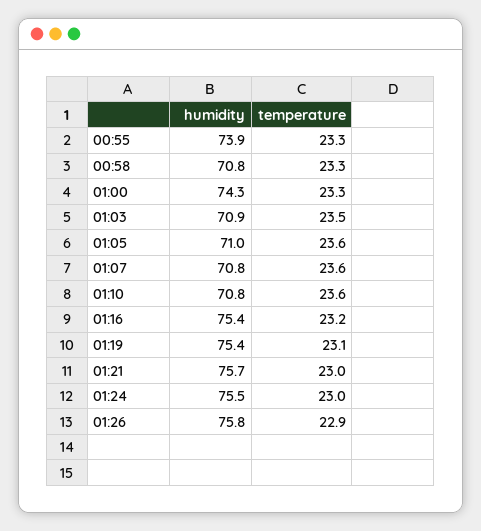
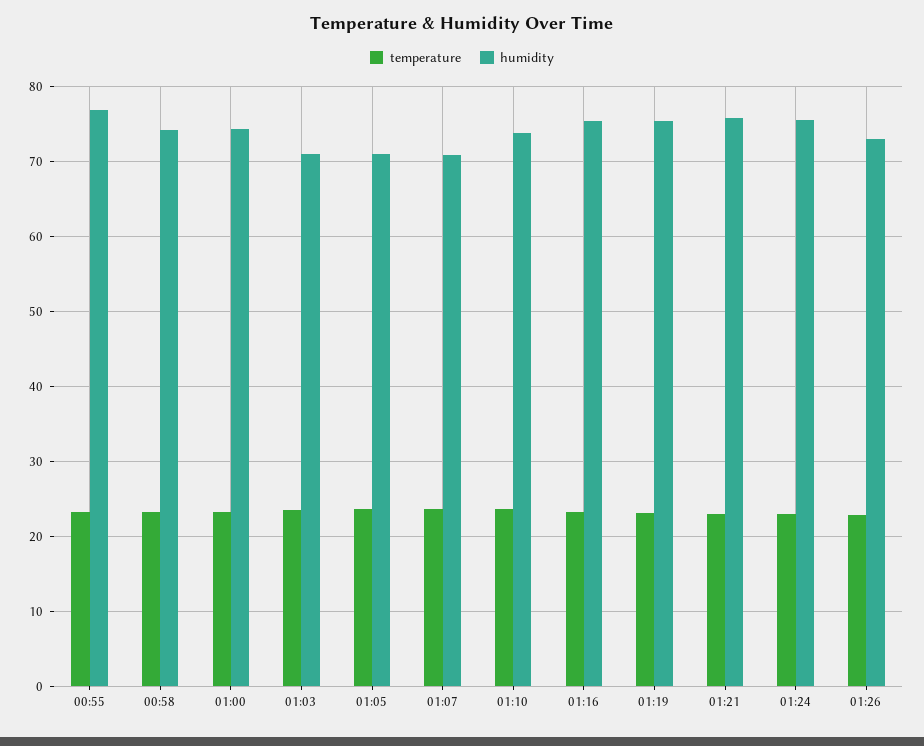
  {
    "humidity": {
-     "00:55": 73.9,
+     "00:55": 77,
-     "00:58": 70.8,
+     "00:58": 74,
      "01:00": 74.3,
      "01:03": 70.9,
      "01:05": 71,
      "01:07": 70.8,
-     "01:10": 70.8,
+     "01:10": 74,
      "01:16": 75.4,
      "01:19": 75.4,
      "01:21": 75.7,
      "01:24": 75.5,
-     "01:26": 75.8
+     "01:26": 73
    },
    "temperature": {
      "00:55": 23.3,
      "00:58": 23.3,
      "01:00": 23.3,
      "01:03": 23.5,
      "01:05": 23.6,
      "01:07": 23.6,
      "01:10": 23.6,
      "01:16": 23.2,
      "01:19": 23.1,
      "01:21": 23,
      "01:24": 23,
      "01:26": 22.9
    }
  }

